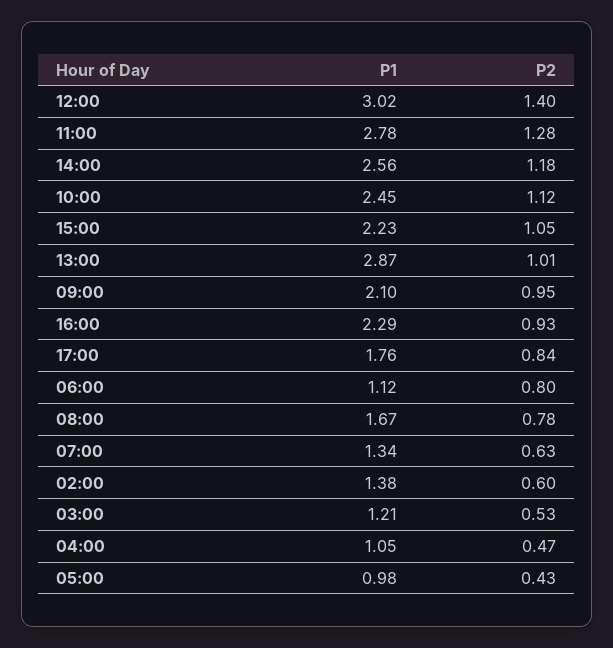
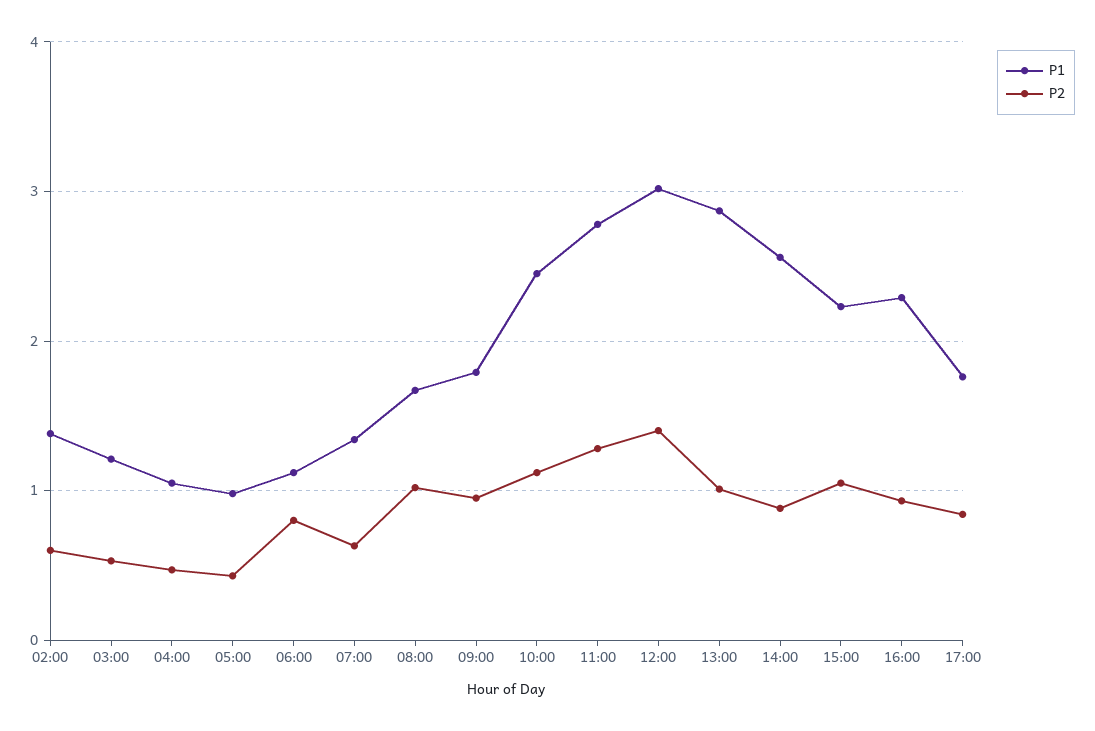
  {
    "P1": {
      "12:00": 3.02,
      "11:00": 2.78,
      "14:00": 2.56,
      "10:00": 2.45,
      "15:00": 2.23,
      "13:00": 2.87,
-     "09:00": 2.1,
+     "09:00": 1.8,
      "16:00": 2.29,
      "17:00": 1.76,
      "06:00": 1.12,
      "08:00": 1.67,
      "07:00": 1.34,
      "02:00": 1.38,
      "03:00": 1.21,
      "04:00": 1.05,
      "05:00": 0.98
    },
    "P2": {
      "12:00": 1.4,
      "11:00": 1.28,
-     "14:00": 1.18,
+     "14:00": 0.9,
      "10:00": 1.12,
      "15:00": 1.05,
      "13:00": 1.01,
      "09:00": 0.95,
      "16:00": 0.93,
      "17:00": 0.84,
      "06:00": 0.8,
-     "08:00": 0.78,
+     "08:00": 1,
      "07:00": 0.63,
      "02:00": 0.6,
      "03:00": 0.53,
      "04:00": 0.47,
      "05:00": 0.43
    }
  }

